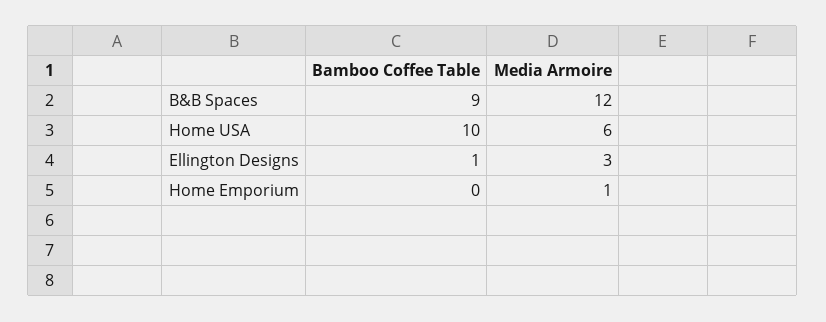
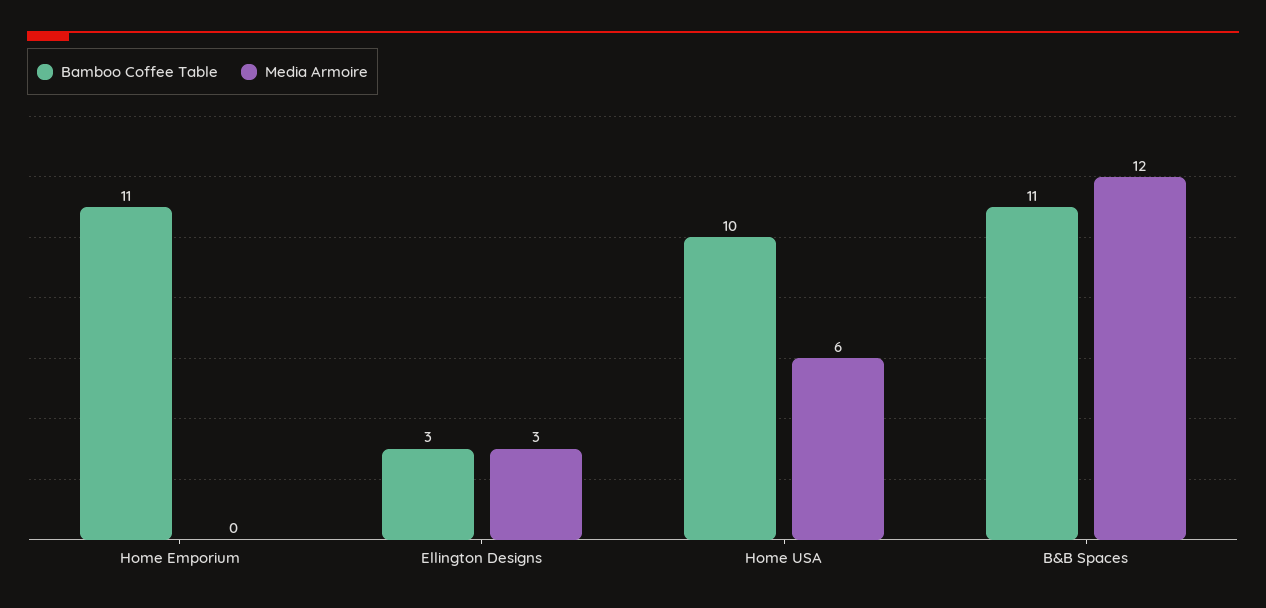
  {
    "Bamboo Coffee Table": {
-     "B&B Spaces": 9,
+     "B&B Spaces": 11,
      "Home USA": 10,
-     "Ellington Designs": 1,
+     "Ellington Designs": 3,
-     "Home Emporium": 0
+     "Home Emporium": 11
    },
    "Media Armoire": {
      "B&B Spaces": 12,
      "Home USA": 6,
      "Ellington Designs": 3,
-     "Home Emporium": 1
+     "Home Emporium": 0
    }
  }

